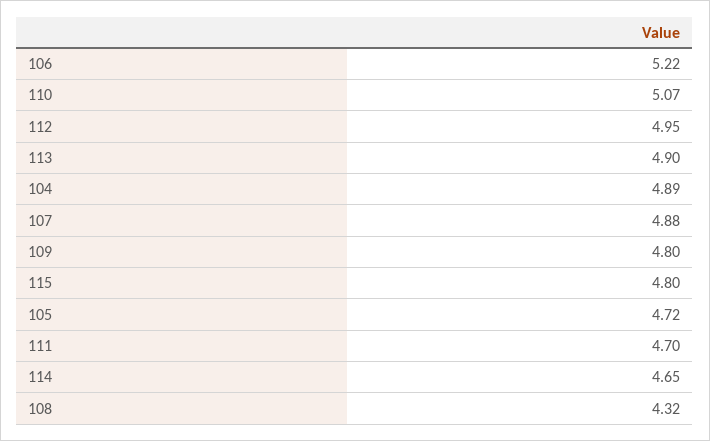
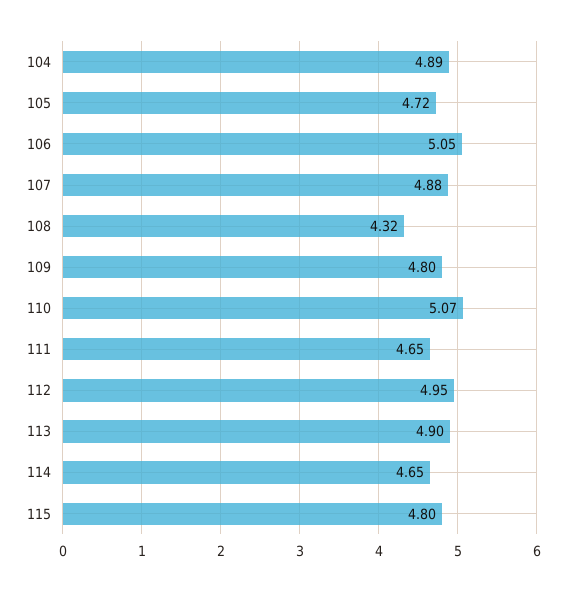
  {
-   "106": 5.22,
+   "106": 5.05,
    "110": 5.07,
    "112": 4.95,
    "113": 4.9,
    "104": 4.89,
    "107": 4.88,
    "109": 4.8,
    "115": 4.8,
    "105": 4.72,
-   "111": 4.7,
+   "111": 4.65,
    "114": 4.65,
    "108": 4.32
  }

